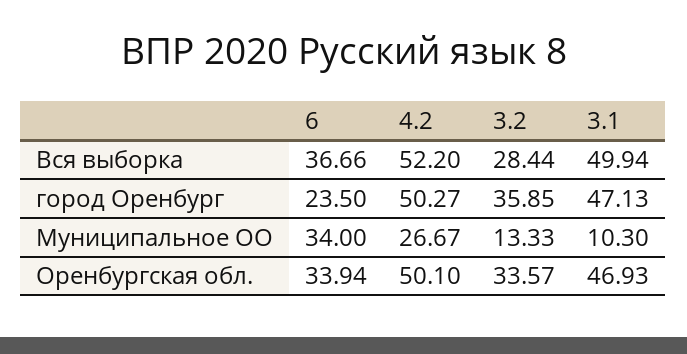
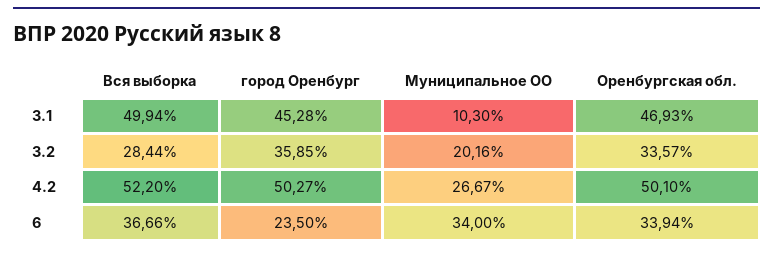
  {
    "6": {
      "Вся выборка": 36.66,
      "город Оренбург": 23.5,
      "Муниципальное ОО": 34,
      "Оренбургская обл.": 33.94
    },
    "4.2": {
      "Вся выборка": 52.2,
      "город Оренбург": 50.27,
      "Муниципальное ОО": 26.67,
      "Оренбургская обл.": 50.1
    },
    "3.2": {
      "Вся выборка": 28.44,
      "город Оренбург": 35.85,
-     "Муниципальное ОО": 13.33,
+     "Муниципальное ОО": 20.16,
      "Оренбургская обл.": 33.57
    },
    "3.1": {
      "Вся выборка": 49.94,
-     "город Оренбург": 47.13,
+     "город Оренбург": 45.28,
      "Муниципальное ОО": 10.3,
      "Оренбургская обл.": 46.93
    }
  }

